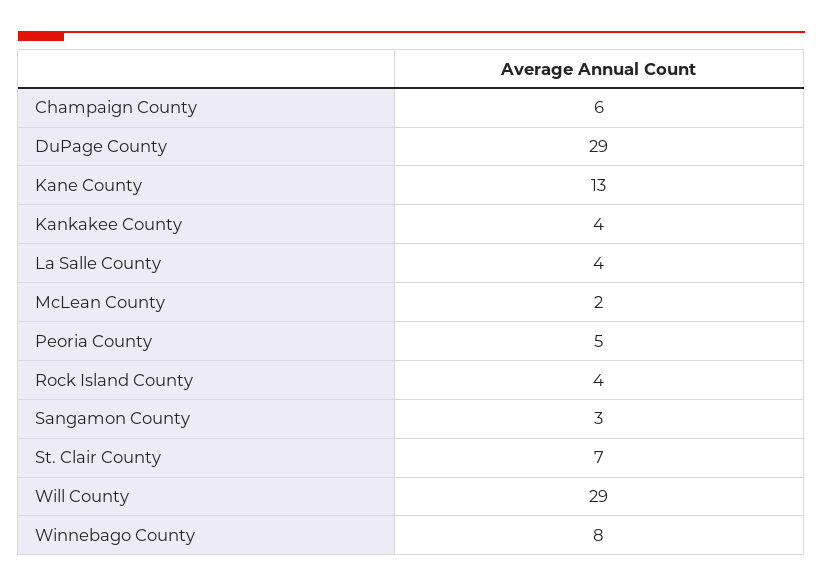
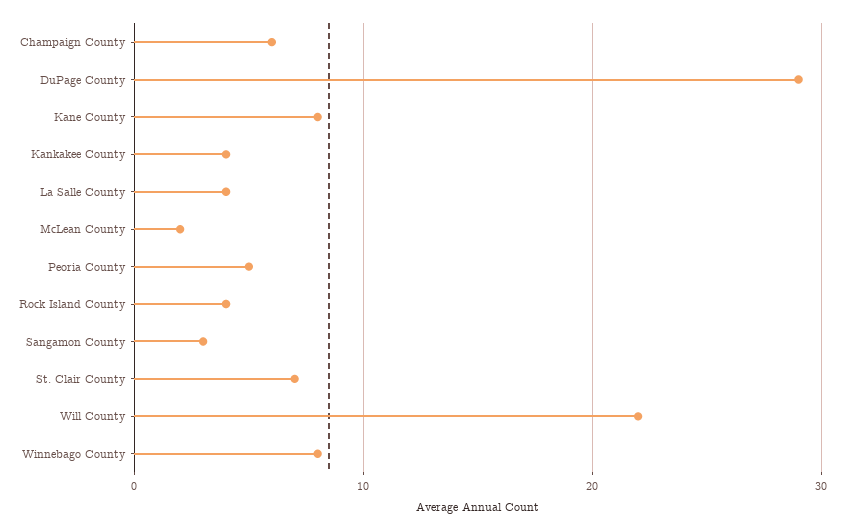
  {
    "Champaign County": 6,
    "DuPage County": 29,
-   "Kane County": 13,
+   "Kane County": 8,
    "Kankakee County": 4,
    "La Salle County": 4,
    "McLean County": 2,
    "Peoria County": 5,
    "Rock Island County": 4,
    "Sangamon County": 3,
    "St. Clair County": 7,
-   "Will County": 29,
+   "Will County": 22,
    "Winnebago County": 8
  }

